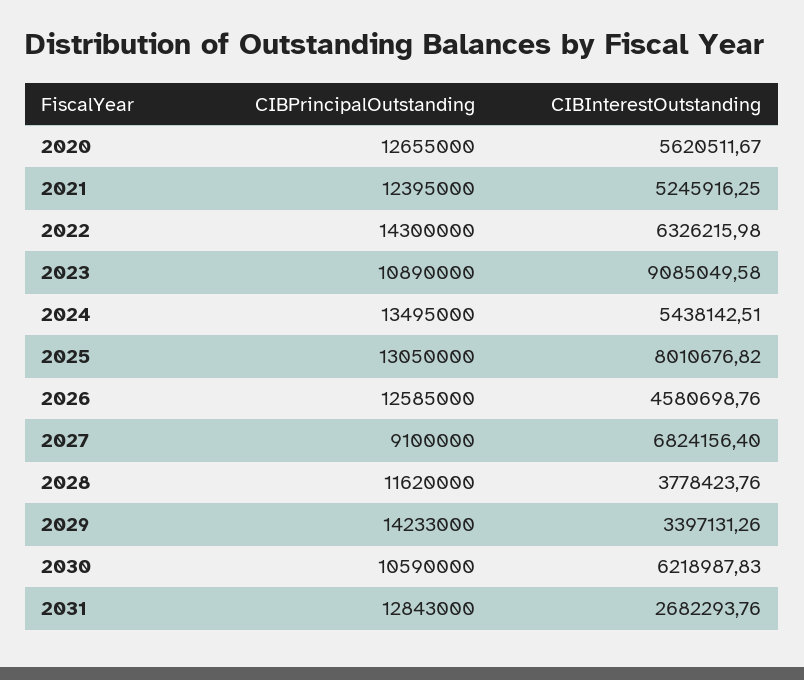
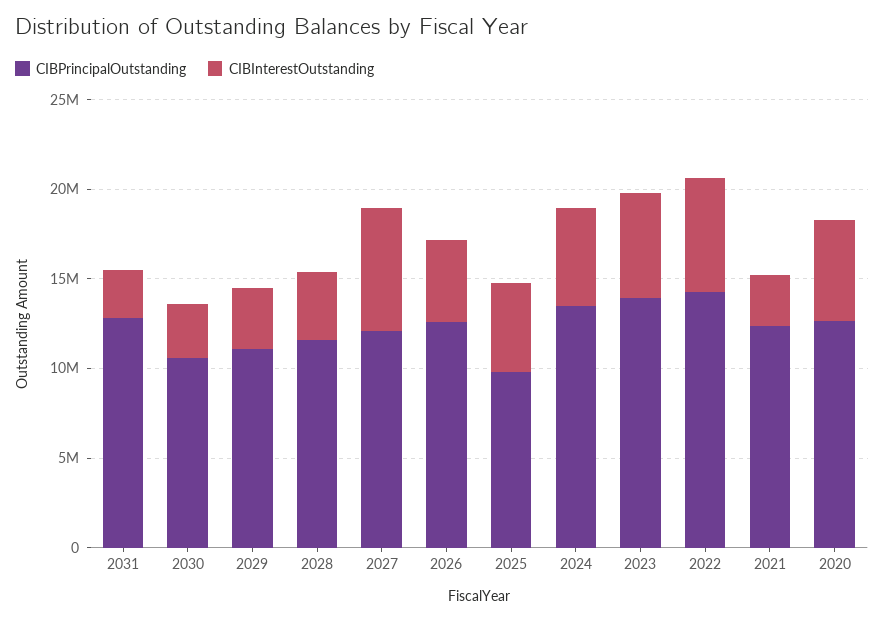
  {
    "CIBPrincipalOutstanding": {
      "2020": 12655000,
      "2021": 12395000,
      "2022": 14300000,
-     "2023": 10890000,
+     "2023": 14000000,
      "2024": 13495000,
-     "2025": 13050000,
+     "2025": 10000000,
      "2026": 12585000,
-     "2027": 9100000,
+     "2027": 12000000,
      "2028": 11620000,
-     "2029": 14233000,
+     "2029": 11000000,
      "2030": 10590000,
      "2031": 12843000
    },
    "CIBInterestOutstanding": {
      "2020": 5620511.67,
-     "2021": 5245916.25,
+     "2021": 3000000,
      "2022": 6326215.98,
-     "2023": 9085049.58,
+     "2023": 6000000,
      "2024": 5438142.51,
-     "2025": 8010676.82,
+     "2025": 5000000,
      "2026": 4580698.76,
      "2027": 6824156.4,
      "2028": 3778423.76,
      "2029": 3397131.26,
-     "2030": 6218987.83,
+     "2030": 3000000,
      "2031": 2682293.76
    }
  }

